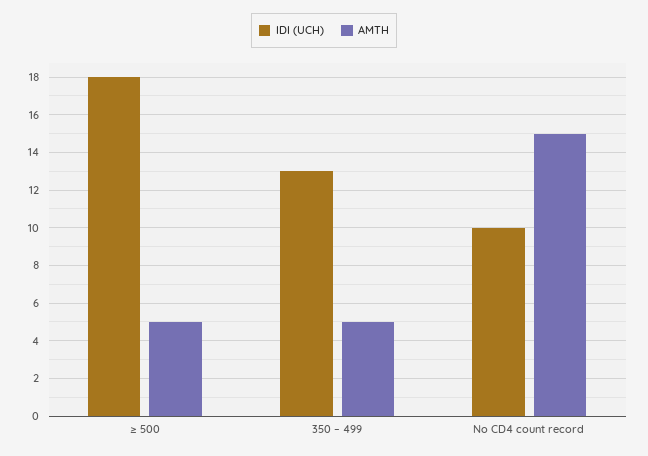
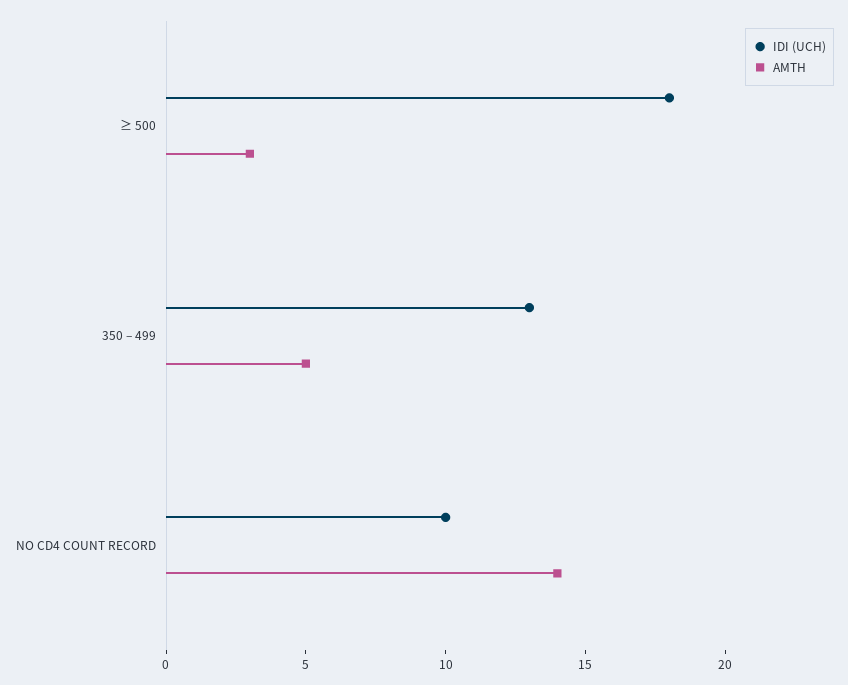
  {
    "IDI (UCH)": {
      "≥ 500": 18,
      "350 – 499": 13,
      "No CD4 count record": 10
    },
    "AMTH": {
-     "≥ 500": 5,
+     "≥ 500": 3,
      "350 – 499": 5,
-     "No CD4 count record": 15
+     "No CD4 count record": 14
    }
  }

